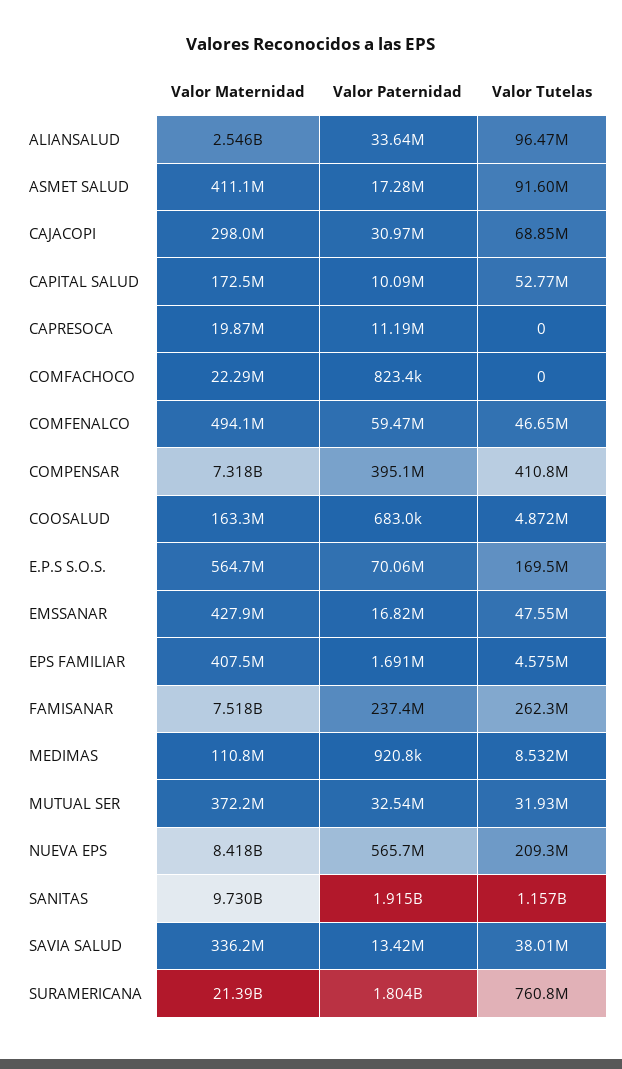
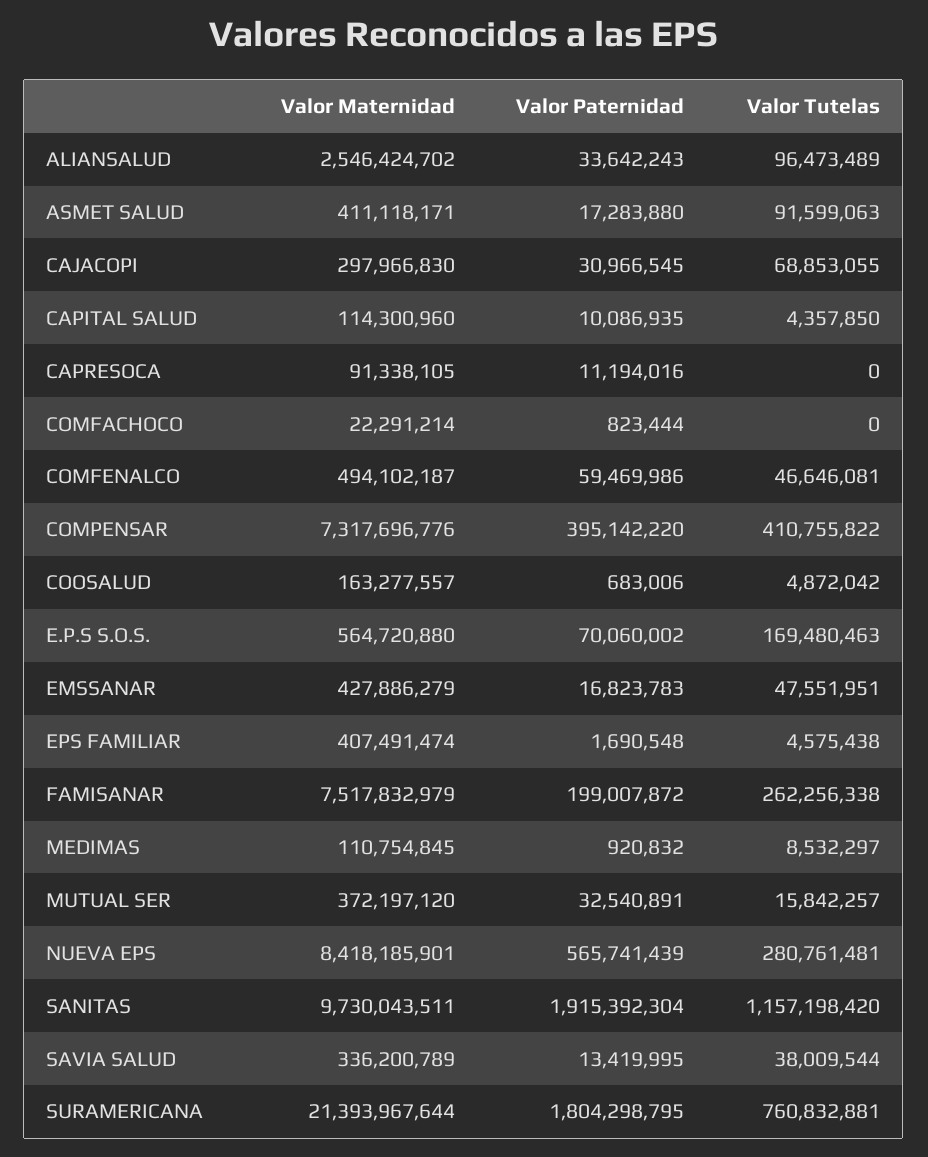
  {
    "Valor Maternidad": {
      "ALIANSALUD": 2546424702,
      "ASMET SALUD": 411118171,
      "CAJACOPI": 297966830,
-     "CAPITAL SALUD": 172500000,
+     "CAPITAL SALUD": 114300960,
-     "CAPRESOCA": 19870000,
+     "CAPRESOCA": 91338105,
      "COMFACHOCO": 22291214,
      "COMFENALCO": 494102187,
      "COMPENSAR": 7317696776,
      "COOSALUD": 163277557,
      "E.P.S S.O.S.": 564720880,
      "EMSSANAR": 427886279,
      "EPS FAMILIAR": 407491474,
      "FAMISANAR": 7517832979,
      "MEDIMAS": 110754845,
      "MUTUAL SER": 372197120,
      "NUEVA EPS": 8418185901,
      "SANITAS": 9730043511,
      "SAVIA SALUD": 336200789,
      "SURAMERICANA": 21393967644
    },
    "Valor Paternidad": {
      "ALIANSALUD": 33642243,
      "ASMET SALUD": 17283880,
      "CAJACOPI": 30966545,
      "CAPITAL SALUD": 10086935,
      "CAPRESOCA": 11194016,
      "COMFACHOCO": 823444,
      "COMFENALCO": 59469986,
      "COMPENSAR": 395142220,
      "COOSALUD": 683006,
      "E.P.S S.O.S.": 70060002,
      "EMSSANAR": 16823783,
      "EPS FAMILIAR": 1690548,
-     "FAMISANAR": 237400000,
+     "FAMISANAR": 199007872,
      "MEDIMAS": 920832,
      "MUTUAL SER": 32540891,
      "NUEVA EPS": 565741439,
      "SANITAS": 1915392304,
      "SAVIA SALUD": 13419995,
      "SURAMERICANA": 1804298795
    },
    "Valor Tutelas": {
      "ALIANSALUD": 96473489,
      "ASMET SALUD": 91599063,
      "CAJACOPI": 68853055,
-     "CAPITAL SALUD": 52770000,
+     "CAPITAL SALUD": 4357850,
      "CAPRESOCA": 0,
      "COMFACHOCO": 0,
      "COMFENALCO": 46646081,
      "COMPENSAR": 410755822,
      "COOSALUD": 4872042,
      "E.P.S S.O.S.": 169480463,
      "EMSSANAR": 47551951,
      "EPS FAMILIAR": 4575438,
      "FAMISANAR": 262256338,
      "MEDIMAS": 8532297,
-     "MUTUAL SER": 31930000,
+     "MUTUAL SER": 15842257,
-     "NUEVA EPS": 209300000,
+     "NUEVA EPS": 280761481,
      "SANITAS": 1157198420,
      "SAVIA SALUD": 38009544,
      "SURAMERICANA": 760832881
    }
  }

